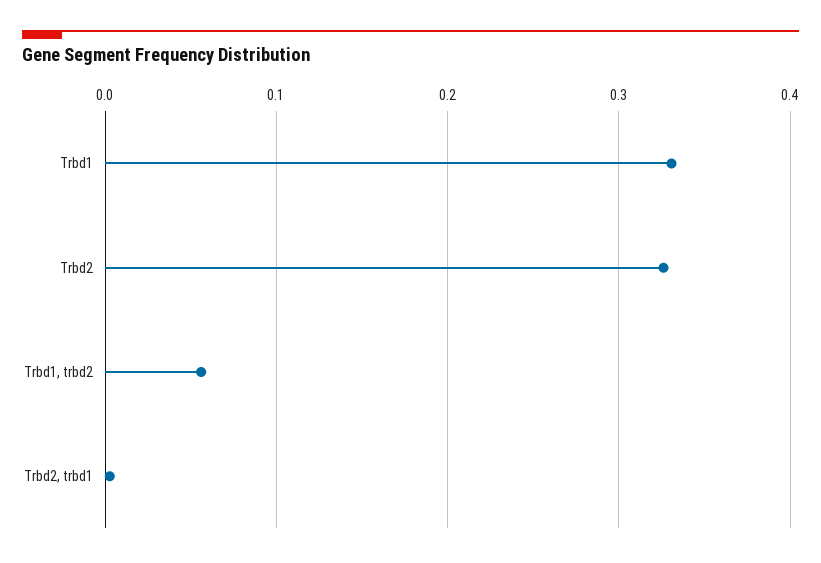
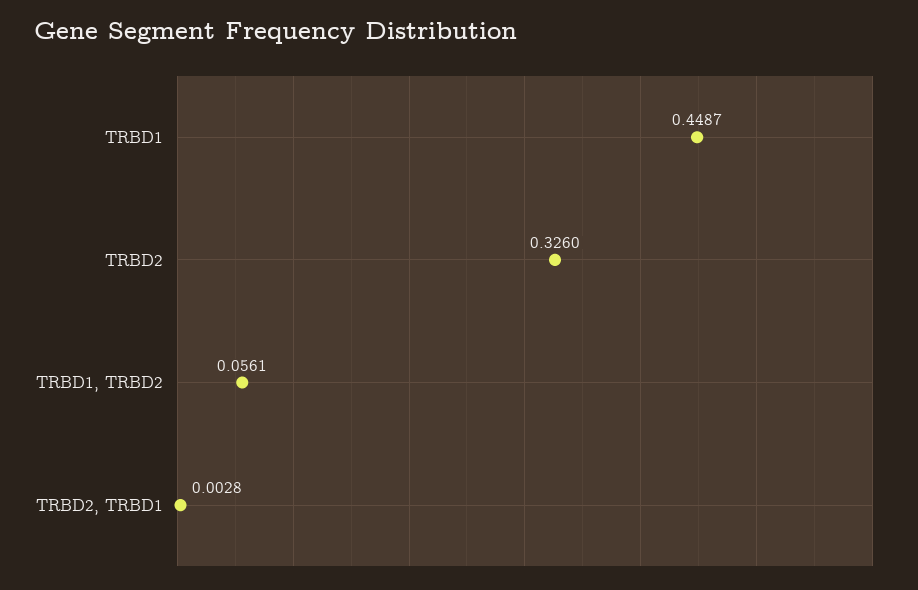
  {
-   "Trbd1": 0.33,
+   "Trbd1": 0.4487,
    "Trbd2": 0.326,
    "Trbd1, trbd2": 0.0561,
    "Trbd2, trbd1": 0.0028
  }

